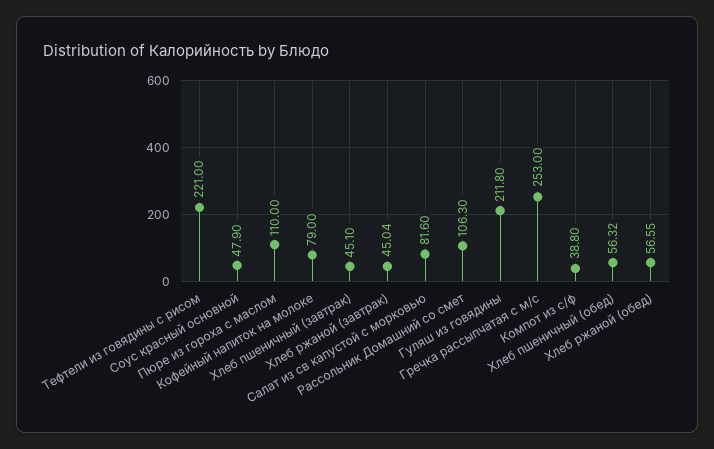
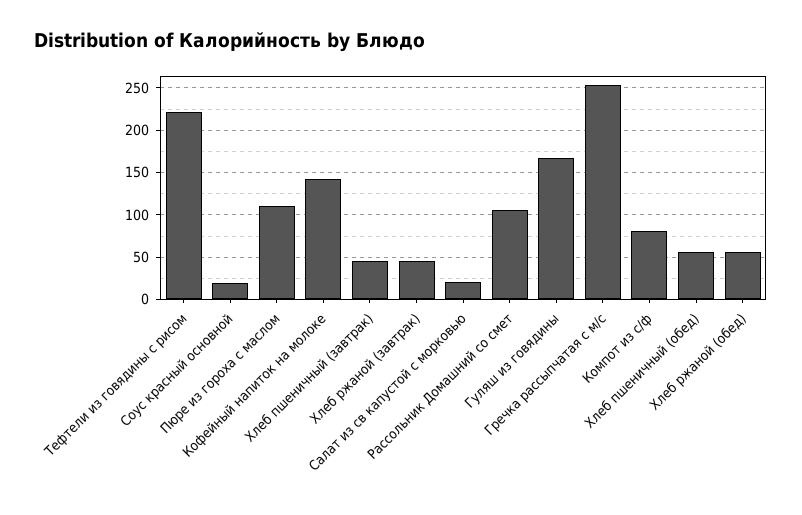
  {
    "Тефтели из говядины с рисом": 221,
-   "Соус красный основной": 47.9,
+   "Соус красный основной": 20,
    "Пюре из гороха с маслом": 110,
-   "Кофейный напиток на молоке": 79,
+   "Кофейный напиток на молоке": 140,
    "Хлеб пшеничный (завтрак)": 45.1,
    "Хлеб ржаной (завтрак)": 45.04,
-   "Салат из св капустой с морковью": 81.6,
+   "Салат из св капустой с морковью": 20,
    "Рассольник Домашний со смет": 106.3,
-   "Гуляш из говядины": 211.8,
+   "Гуляш из говядины": 170,
    "Гречка рассыпчатая с м/с": 253,
-   "Компот из с/ф": 38.8,
+   "Компот из с/ф": 80,
    "Хлеб пшеничный (обед)": 56.32,
    "Хлеб ржаной (обед)": 56.55
  }

